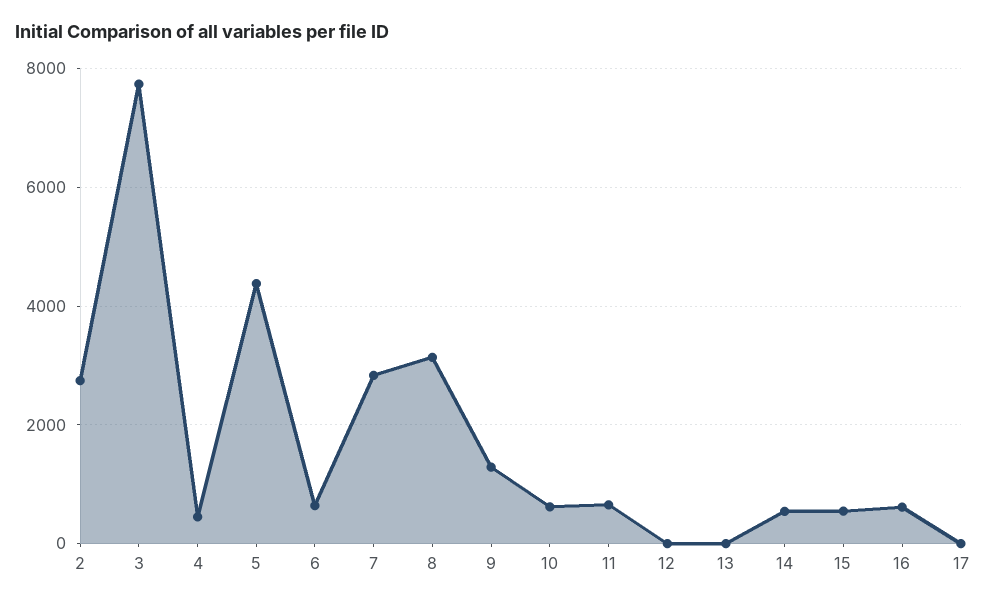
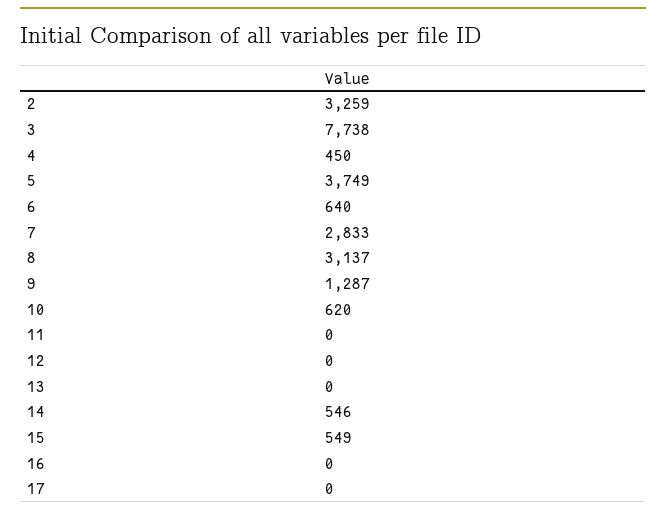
  {
-   "2": 2800,
+   "2": 3259,
    "3": 7738,
    "4": 450,
-   "5": 4400,
+   "5": 3749,
    "6": 640,
    "7": 2833,
    "8": 3137,
    "9": 1287,
    "10": 620,
-   "11": 600,
+   "11": 0,
    "12": 0,
    "13": 0,
    "14": 546,
    "15": 549,
-   "16": 600,
+   "16": 0,
    "17": 0
  }

